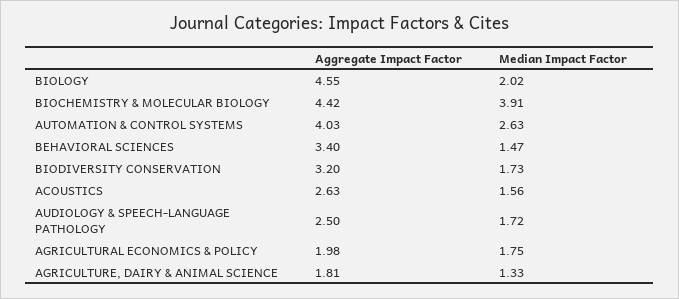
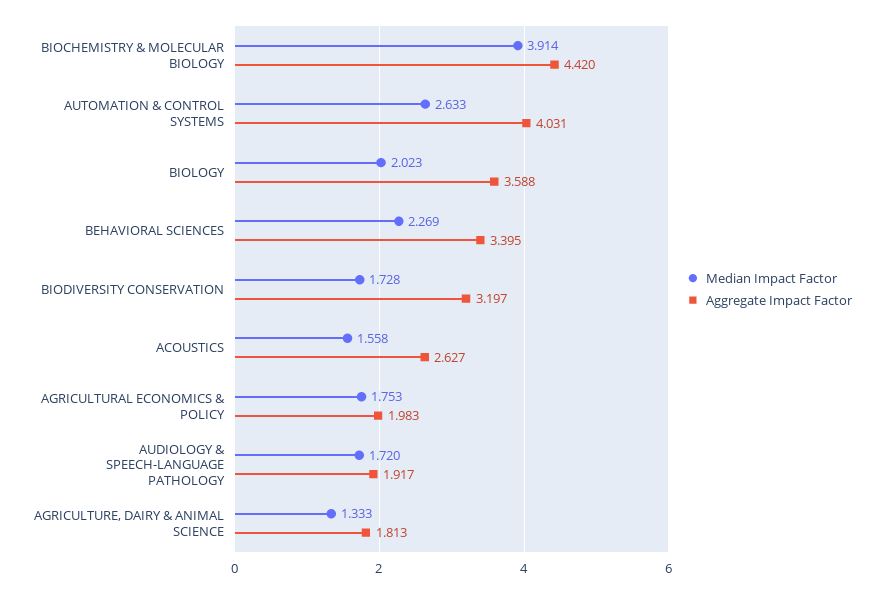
  {
    "Aggregate Impact Factor": {
-     "BIOLOGY": 4.55,
+     "BIOLOGY": 3.588,
      "BIOCHEMISTRY & MOLECULAR BIOLOGY": 4.42,
      "AUTOMATION & CONTROL SYSTEMS": 4.031,
      "BEHAVIORAL SCIENCES": 3.395,
      "BIODIVERSITY CONSERVATION": 3.197,
      "ACOUSTICS": 2.627,
-     "AUDIOLOGY & SPEECH-LANGUAGE PATHOLOGY": 2.5,
+     "AUDIOLOGY & SPEECH-LANGUAGE PATHOLOGY": 1.917,
      "AGRICULTURAL ECONOMICS & POLICY": 1.983,
      "AGRICULTURE, DAIRY & ANIMAL SCIENCE": 1.813
    },
    "Median Impact Factor": {
      "BIOLOGY": 2.023,
      "BIOCHEMISTRY & MOLECULAR BIOLOGY": 3.914,
      "AUTOMATION & CONTROL SYSTEMS": 2.633,
-     "BEHAVIORAL SCIENCES": 1.47,
+     "BEHAVIORAL SCIENCES": 2.269,
      "BIODIVERSITY CONSERVATION": 1.728,
      "ACOUSTICS": 1.558,
      "AUDIOLOGY & SPEECH-LANGUAGE PATHOLOGY": 1.72,
      "AGRICULTURAL ECONOMICS & POLICY": 1.753,
      "AGRICULTURE, DAIRY & ANIMAL SCIENCE": 1.333
    }
  }

